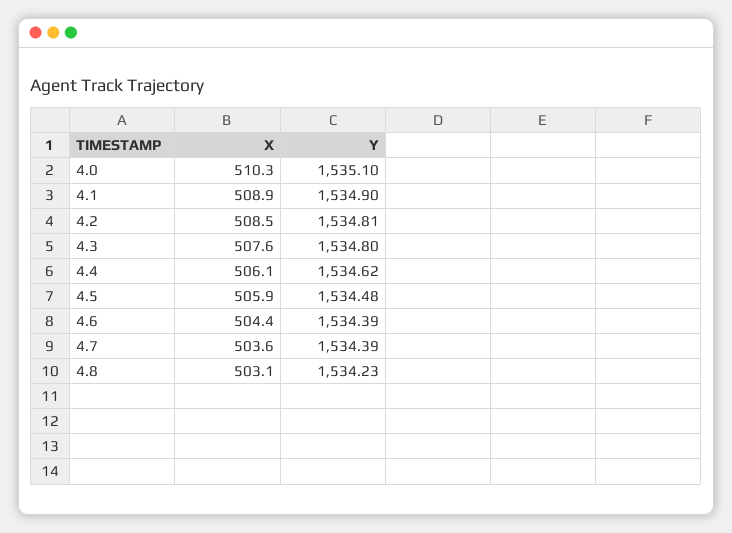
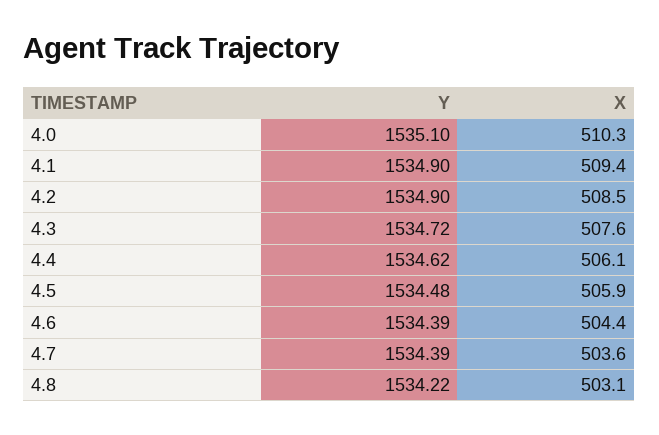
  {
    "X": {
      "4.0": 510.3,
-     "4.1": 508.9,
+     "4.1": 509.4,
      "4.2": 508.5,
      "4.3": 507.6,
      "4.4": 506.1,
      "4.5": 505.9,
      "4.6": 504.4,
      "4.7": 503.6,
      "4.8": 503.1
    },
    "Y": {
      "4.0": 1535.1,
      "4.1": 1534.9,
-     "4.2": 1534.81,
+     "4.2": 1534.9,
-     "4.3": 1534.8,
+     "4.3": 1534.72,
      "4.4": 1534.62,
      "4.5": 1534.48,
      "4.6": 1534.39,
      "4.7": 1534.39,
-     "4.8": 1534.23
+     "4.8": 1534.22
    }
  }

